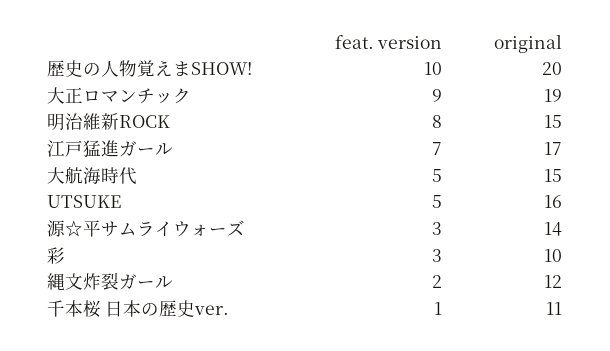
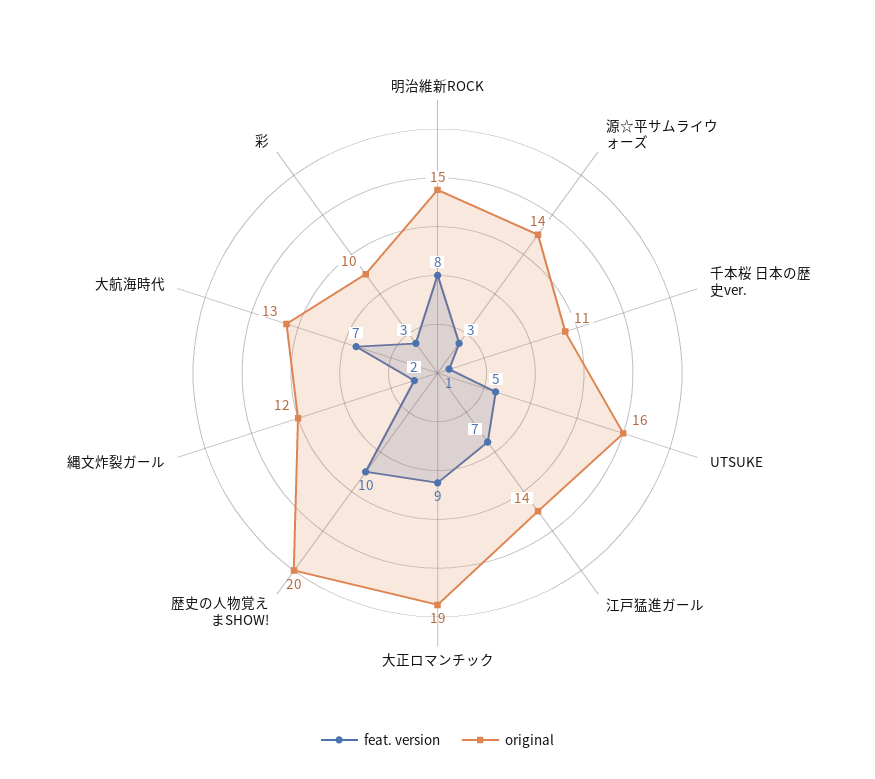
  {
    "feat. version": {
      "歴史の人物覚えまSHOW!": 10,
      "大正ロマンチック": 9,
      "明治維新ROCK": 8,
      "江戸猛進ガール": 7,
-     "大航海時代": 5,
+     "大航海時代": 7,
      "UTSUKE": 5,
      "源☆平サムライウォーズ": 3,
      "彩": 3,
      "縄文炸裂ガール": 2,
      "千本桜 日本の歴史ver.": 1
    },
    "original": {
      "歴史の人物覚えまSHOW!": 20,
      "大正ロマンチック": 19,
      "明治維新ROCK": 15,
-     "江戸猛進ガール": 17,
+     "江戸猛進ガール": 14,
-     "大航海時代": 15,
+     "大航海時代": 13,
      "UTSUKE": 16,
      "源☆平サムライウォーズ": 14,
      "彩": 10,
      "縄文炸裂ガール": 12,
      "千本桜 日本の歴史ver.": 11
    }
  }

